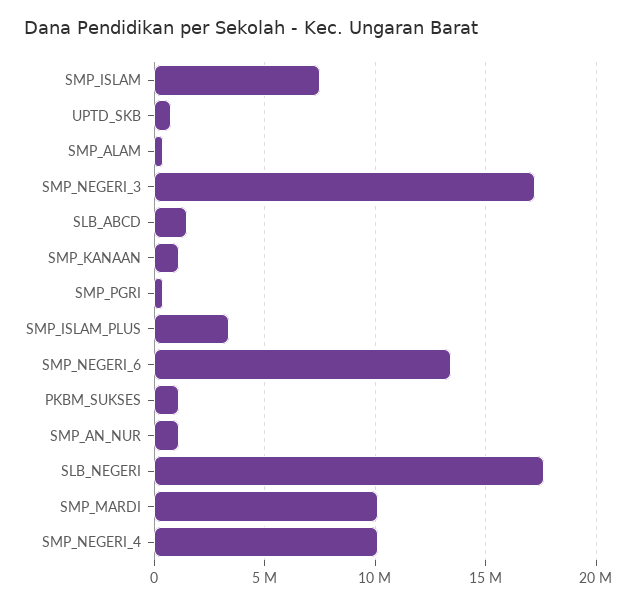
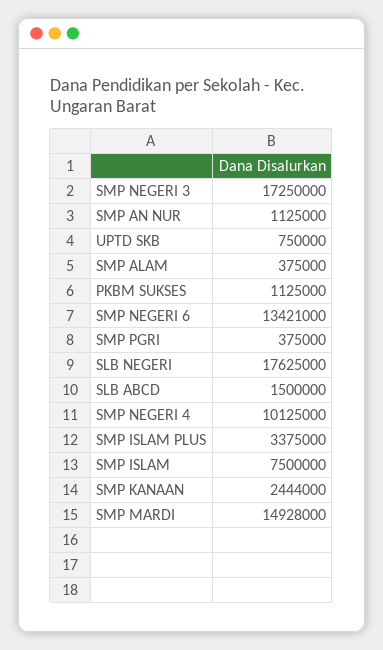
  {
    "SMP_ISLAM": 7500000,
    "UPTD_SKB": 750000,
    "SMP_ALAM": 375000,
    "SMP_NEGERI_3": 17250000,
    "SLB_ABCD": 1500000,
-   "SMP_KANAAN": 1000000,
+   "SMP_KANAAN": 2444000,
    "SMP_PGRI": 375000,
    "SMP_ISLAM_PLUS": 3375000,
    "SMP_NEGERI_6": 13421000,
    "PKBM_SUKSES": 1125000,
    "SMP_AN_NUR": 1125000,
    "SLB_NEGERI": 17625000,
-   "SMP_MARDI": 10000000,
+   "SMP_MARDI": 14928000,
    "SMP_NEGERI_4": 10125000
  }

